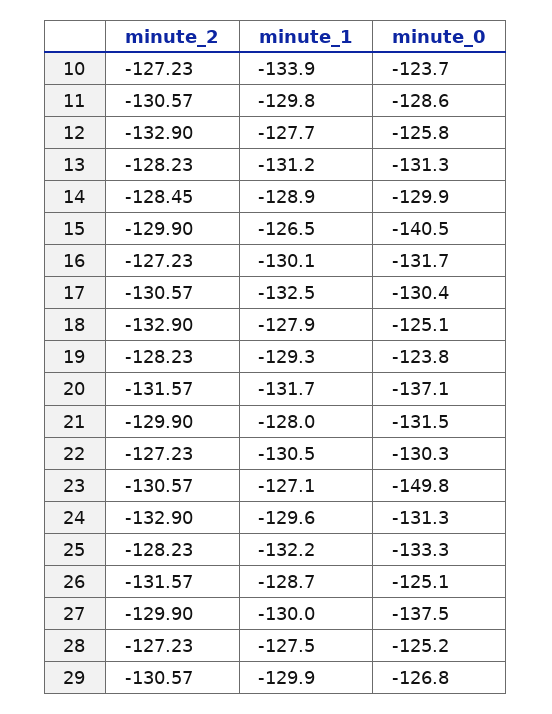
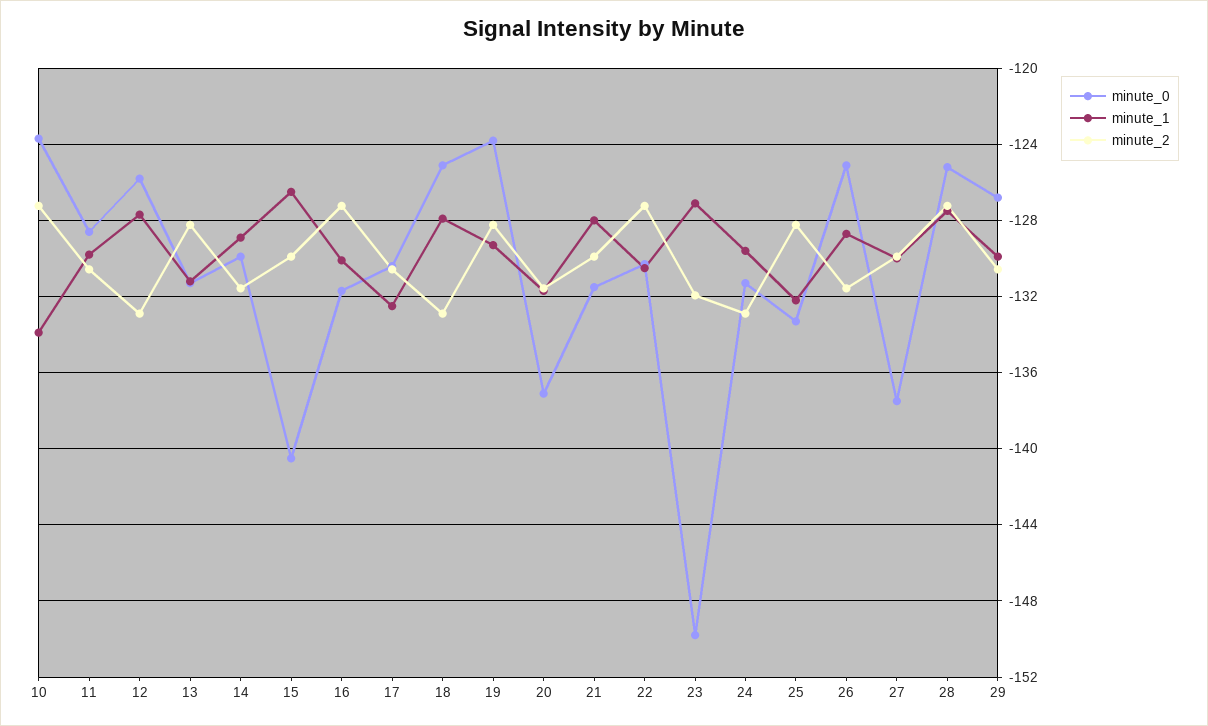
  {
    "minute_2": {
      "10": -127.23,
      "11": -130.57,
      "12": -132.9,
      "13": -128.23,
-     "14": -128.45,
+     "14": -131.5,
      "15": -129.9,
      "16": -127.23,
      "17": -130.57,
      "18": -132.9,
      "19": -128.23,
      "20": -131.57,
      "21": -129.9,
      "22": -127.23,
-     "23": -130.57,
+     "23": -132,
      "24": -132.9,
      "25": -128.23,
      "26": -131.57,
      "27": -129.9,
      "28": -127.23,
      "29": -130.57
    },
    "minute_1": {
      "10": -133.9,
      "11": -129.8,
      "12": -127.7,
      "13": -131.2,
      "14": -128.9,
      "15": -126.5,
      "16": -130.1,
      "17": -132.5,
      "18": -127.9,
      "19": -129.3,
      "20": -131.7,
      "21": -128,
      "22": -130.5,
      "23": -127.1,
      "24": -129.6,
      "25": -132.2,
      "26": -128.7,
      "27": -130,
      "28": -127.5,
      "29": -129.9
    },
    "minute_0": {
      "10": -123.7,
      "11": -128.6,
      "12": -125.8,
      "13": -131.3,
      "14": -129.9,
      "15": -140.5,
      "16": -131.7,
      "17": -130.4,
      "18": -125.1,
      "19": -123.8,
      "20": -137.1,
      "21": -131.5,
      "22": -130.3,
      "23": -149.8,
      "24": -131.3,
      "25": -133.3,
      "26": -125.1,
      "27": -137.5,
      "28": -125.2,
      "29": -126.8
    }
  }

